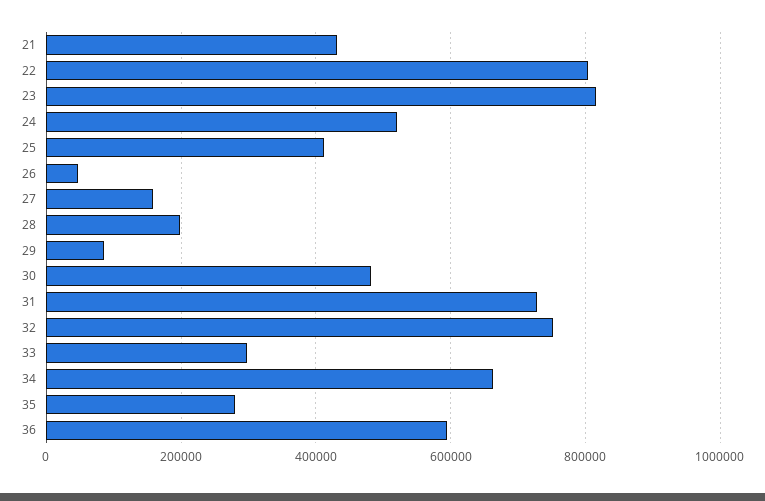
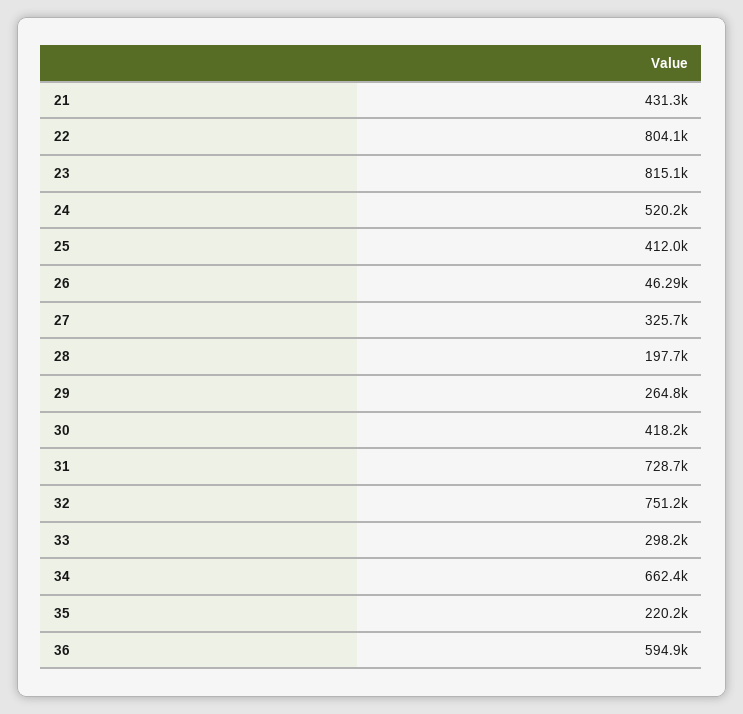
  {
    "21": 431300,
    "22": 804100,
    "23": 815100,
    "24": 520200,
    "25": 412000,
    "26": 46290,
-   "27": 160000,
+   "27": 325700,
    "28": 197700,
-   "29": 80000,
+   "29": 264800,
-   "30": 480000,
+   "30": 418200,
    "31": 728700,
    "32": 751200,
    "33": 298200,
    "34": 662400,
-   "35": 280000,
+   "35": 220200,
    "36": 594900
  }

